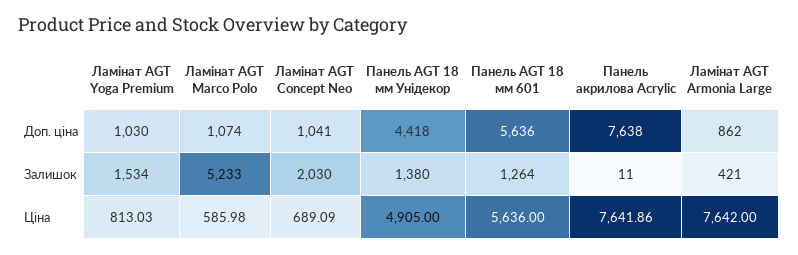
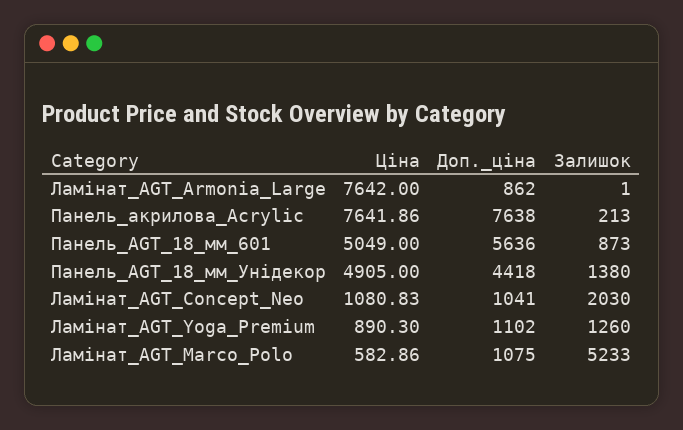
  {
    "Ламінат AGT Yoga Premium": {
-     "Доп. ціна": 1030,
+     "Доп. ціна": 1102,
-     "Залишок": 1534,
+     "Залишок": 1260,
-     "Ціна": 813.03
+     "Ціна": 890.3
    },
    "Ламінат AGT Marco Polo": {
-     "Доп. ціна": 1074,
+     "Доп. ціна": 1075,
      "Залишок": 5233,
-     "Ціна": 585.98
+     "Ціна": 582.86
    },
    "Ламінат AGT Concept Neo": {
      "Доп. ціна": 1041,
      "Залишок": 2030,
-     "Ціна": 689.09
+     "Ціна": 1080.83
    },
    "Панель AGT 18 мм Унідекор": {
      "Доп. ціна": 4418,
      "Залишок": 1380,
      "Ціна": 4905
    },
    "Панель AGT 18 мм 601": {
      "Доп. ціна": 5636,
-     "Залишок": 1264,
+     "Залишок": 873,
-     "Ціна": 5636
+     "Ціна": 5049
    },
    "Панель акрилова Acrylic": {
      "Доп. ціна": 7638,
-     "Залишок": 11,
+     "Залишок": 213,
      "Ціна": 7641.86
    },
    "Ламінат AGT Armonia Large": {
      "Доп. ціна": 862,
-     "Залишок": 421,
+     "Залишок": 1,
      "Ціна": 7642
    }
  }

